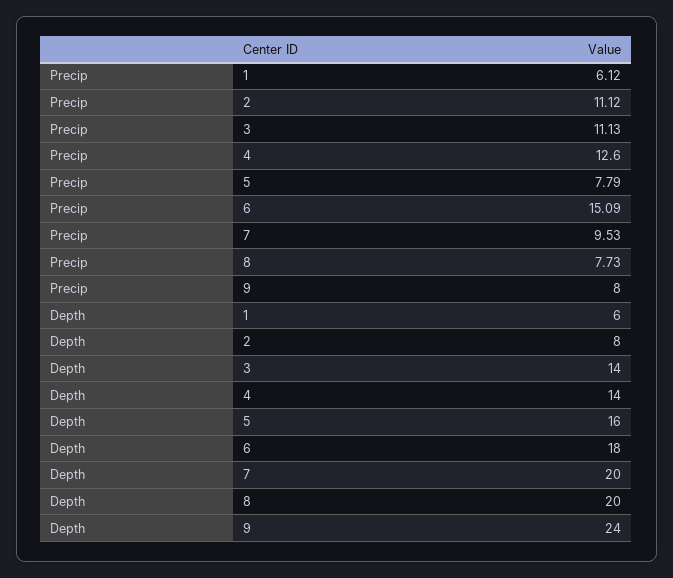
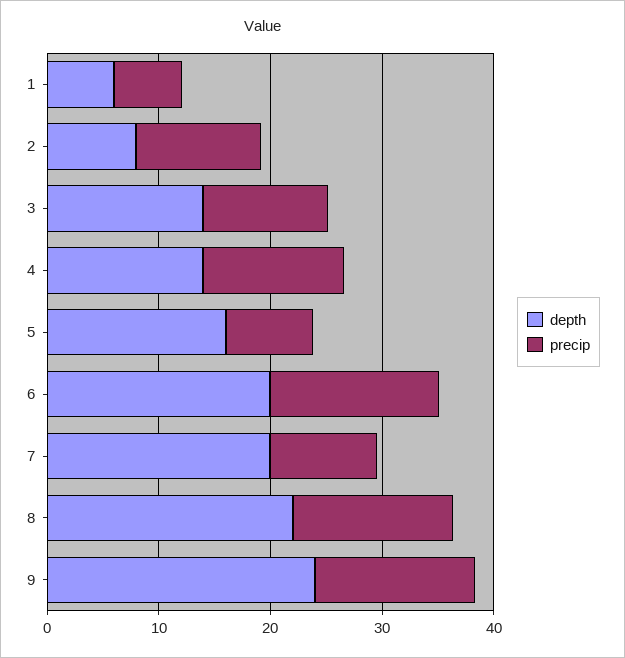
  {
    "Precip": {
      "1": 6.12,
      "2": 11.12,
      "3": 11.13,
      "4": 12.6,
      "5": 7.79,
      "6": 15.09,
      "7": 9.53,
-     "8": 7.73,
+     "8": 14,
-     "9": 8
+     "9": 14
    },
    "Depth": {
      "1": 6,
      "2": 8,
      "3": 14,
      "4": 14,
      "5": 16,
-     "6": 18,
+     "6": 20,
      "7": 20,
-     "8": 20,
+     "8": 22,
      "9": 24
    }
  }

